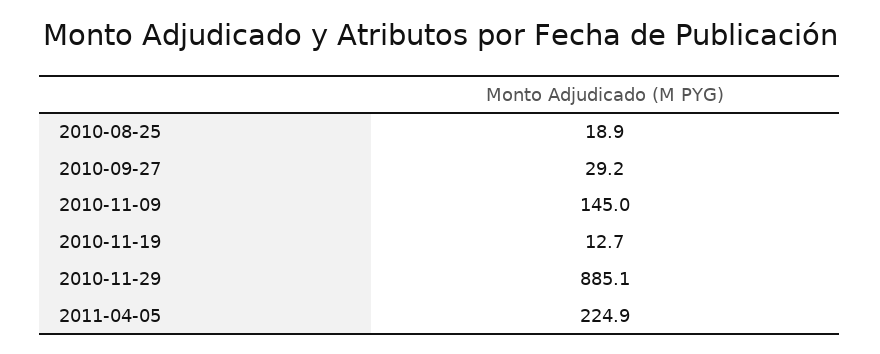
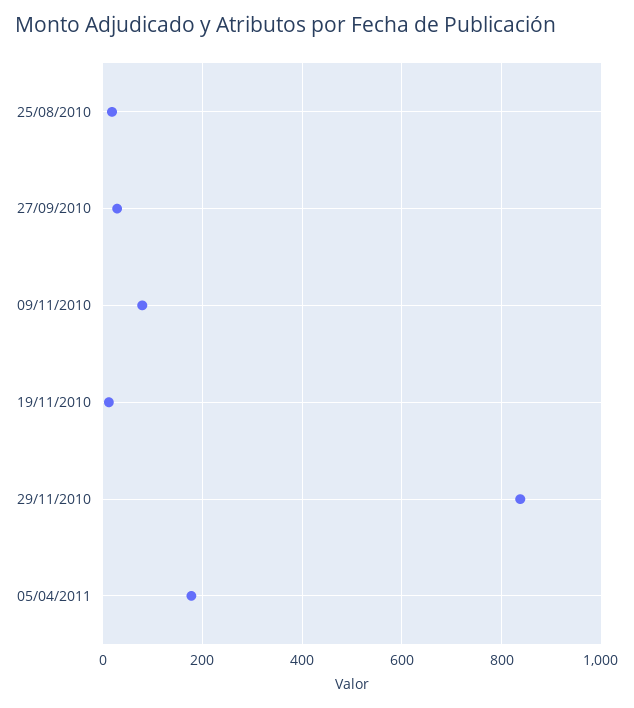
  {
    "2010-08-25": 18.9,
    "2010-09-27": 29.2,
-   "2010-11-09": 145,
+   "2010-11-09": 80,
    "2010-11-19": 12.7,
-   "2010-11-29": 885.1,
+   "2010-11-29": 840,
-   "2011-04-05": 224.9
+   "2011-04-05": 180
  }

